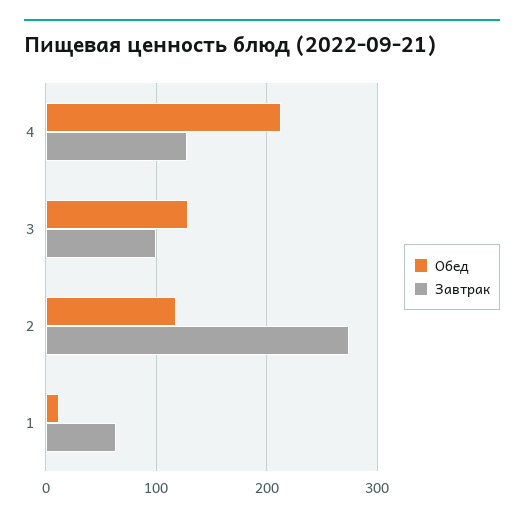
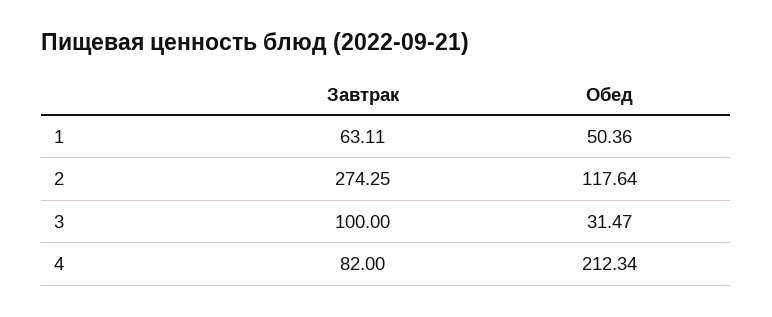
  {
    "Обед": {
      "4": 212.34,
-     "3": 130,
+     "3": 31.47,
      "2": 117.64,
-     "1": 10
+     "1": 50.36
    },
    "Завтрак": {
-     "4": 130,
+     "4": 82,
      "3": 100,
      "2": 274.25,
      "1": 63.11
    }
  }

